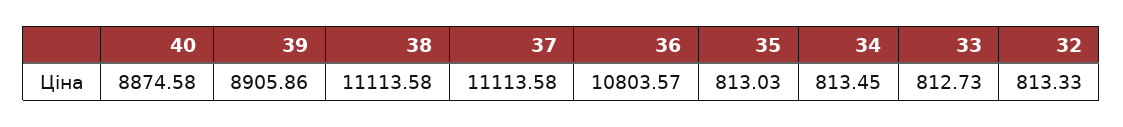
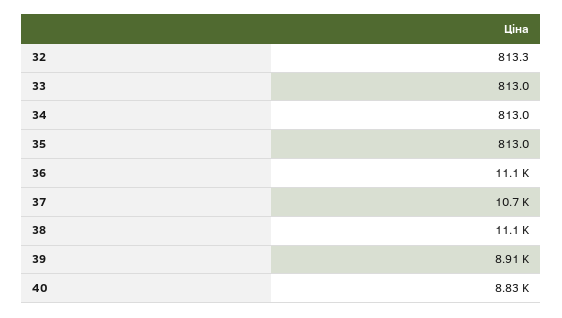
  {
-   "40": 8874.58,
+   "40": 8830,
    "39": 8905.86,
    "38": 11113.58,
-   "37": 11113.58,
+   "37": 10700,
-   "36": 10803.57,
+   "36": 11100,
    "35": 813.03,
-   "34": 813.45,
+   "34": 813,
-   "33": 812.73,
+   "33": 813,
    "32": 813.33
  }

